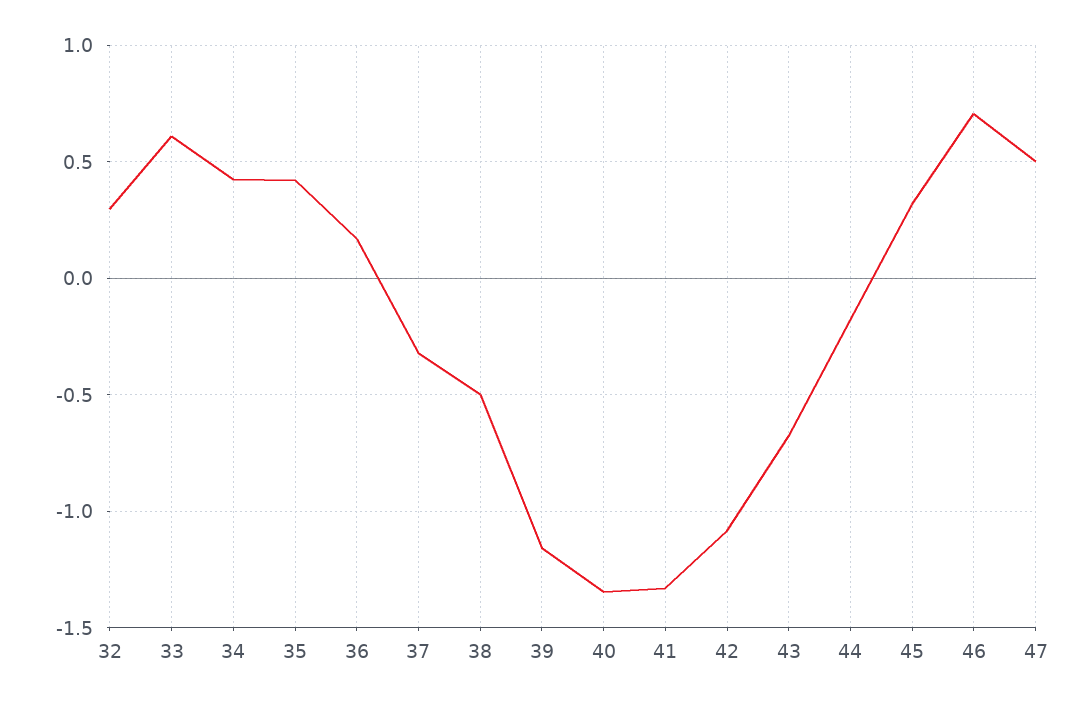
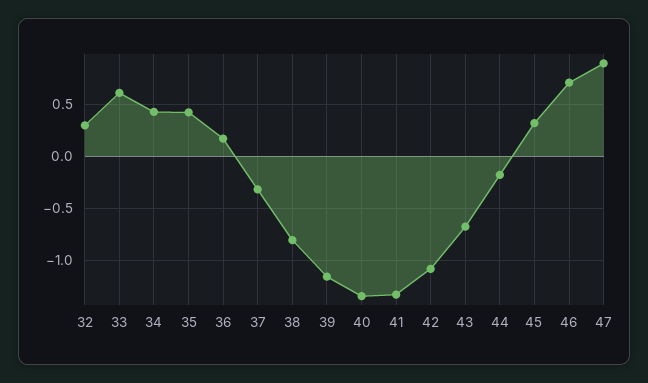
  {
    "32": 0.3,
    "33": 0.6,
    "34": 0.45,
    "35": 0.4,
    "36": 0.15,
    "37": -0.3,
-   "38": -0.5,
+   "38": -0.8,
    "39": -1.15,
    "40": -1.35,
    "41": -1.35,
    "42": -1.1,
    "43": -0.7,
    "44": -0.2,
    "45": 0.3,
    "46": 0.7,
-   "47": 0.5
+   "47": 0.9
  }

